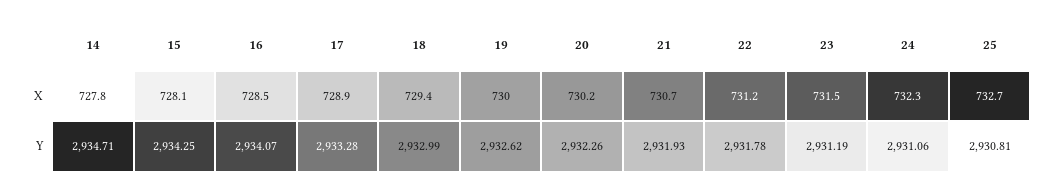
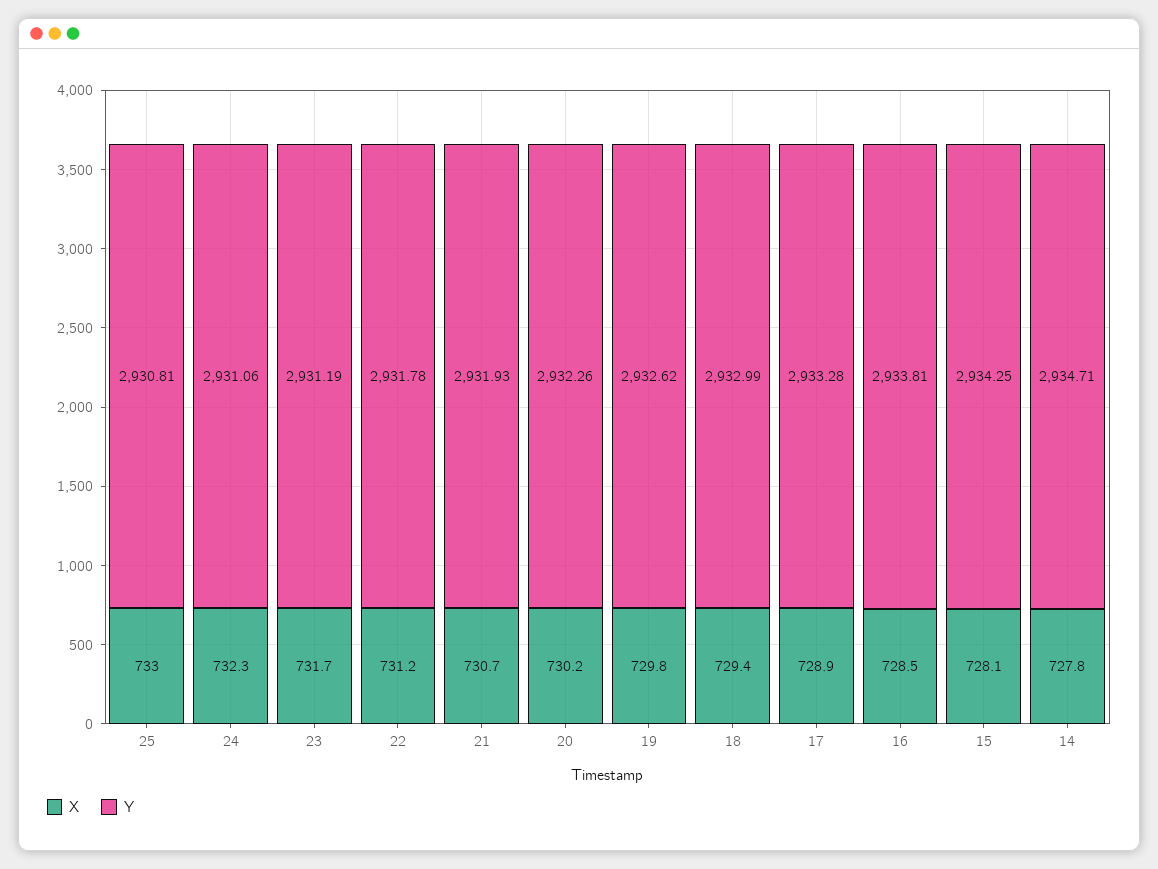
  {
    "X": {
      "14": 727.8,
      "15": 728.1,
      "16": 728.5,
      "17": 728.9,
      "18": 729.4,
-     "19": 730,
+     "19": 729.8,
      "20": 730.2,
      "21": 730.7,
      "22": 731.2,
-     "23": 731.5,
+     "23": 731.7,
      "24": 732.3,
-     "25": 732.7
+     "25": 733
    },
    "Y": {
      "14": 2934.71,
      "15": 2934.25,
-     "16": 2934.07,
+     "16": 2933.81,
      "17": 2933.28,
      "18": 2932.99,
      "19": 2932.62,
      "20": 2932.26,
      "21": 2931.93,
      "22": 2931.78,
      "23": 2931.19,
      "24": 2931.06,
      "25": 2930.81
    }
  }

